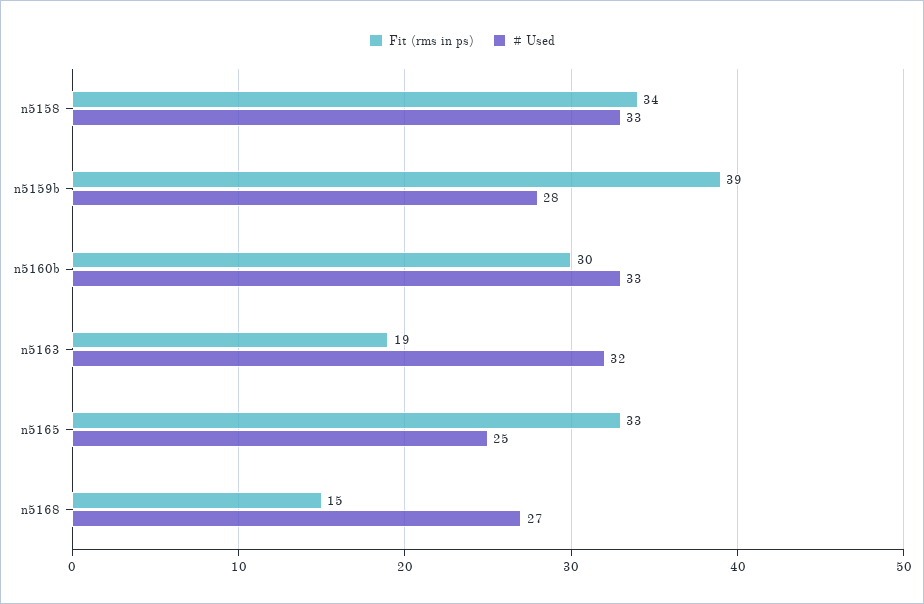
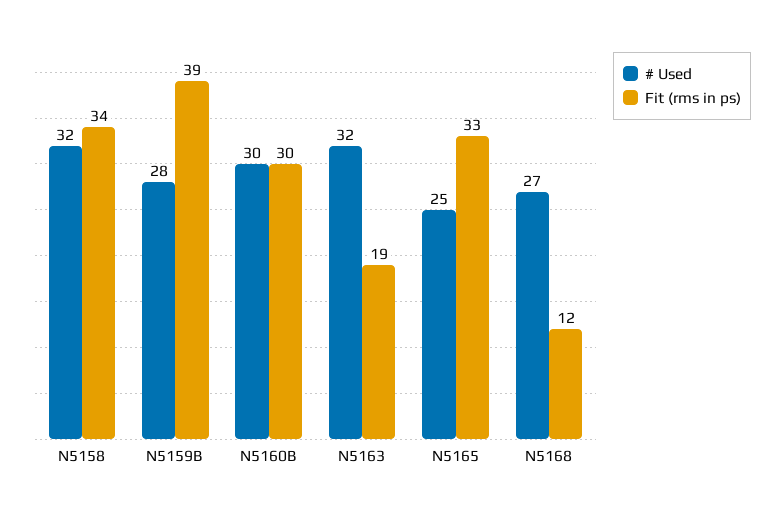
  {
    "Fit (rms in ps)": {
      "n5158": 34,
      "n5159b": 39,
      "n5160b": 30,
      "n5163": 19,
      "n5165": 33,
-     "n5168": 15
+     "n5168": 12
    },
    "# Used": {
-     "n5158": 33,
+     "n5158": 32,
      "n5159b": 28,
-     "n5160b": 33,
+     "n5160b": 30,
      "n5163": 32,
      "n5165": 25,
      "n5168": 27
    }
  }

